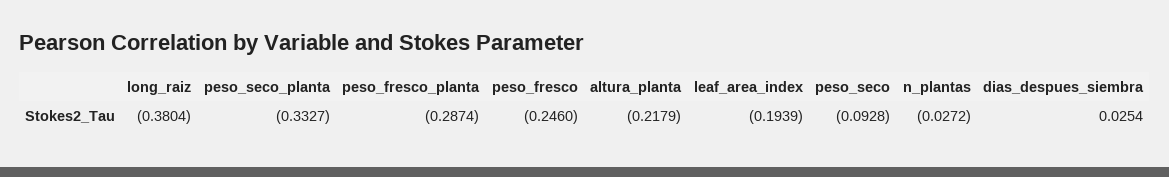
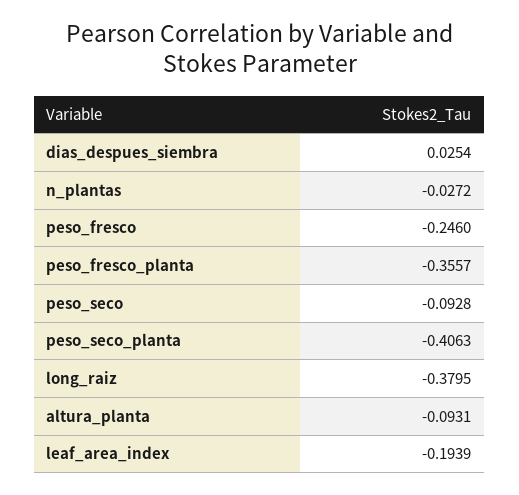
  {
-   "long_raiz": -0.3804,
+   "long_raiz": -0.3795,
-   "peso_seco_planta": -0.3327,
+   "peso_seco_planta": -0.4063,
-   "peso_fresco_planta": -0.2874,
+   "peso_fresco_planta": -0.3557,
    "peso_fresco": -0.246,
-   "altura_planta": -0.2179,
+   "altura_planta": -0.0931,
    "leaf_area_index": -0.1939,
    "peso_seco": -0.0928,
    "n_plantas": -0.0272,
    "dias_despues_siembra": 0.0254
  }

